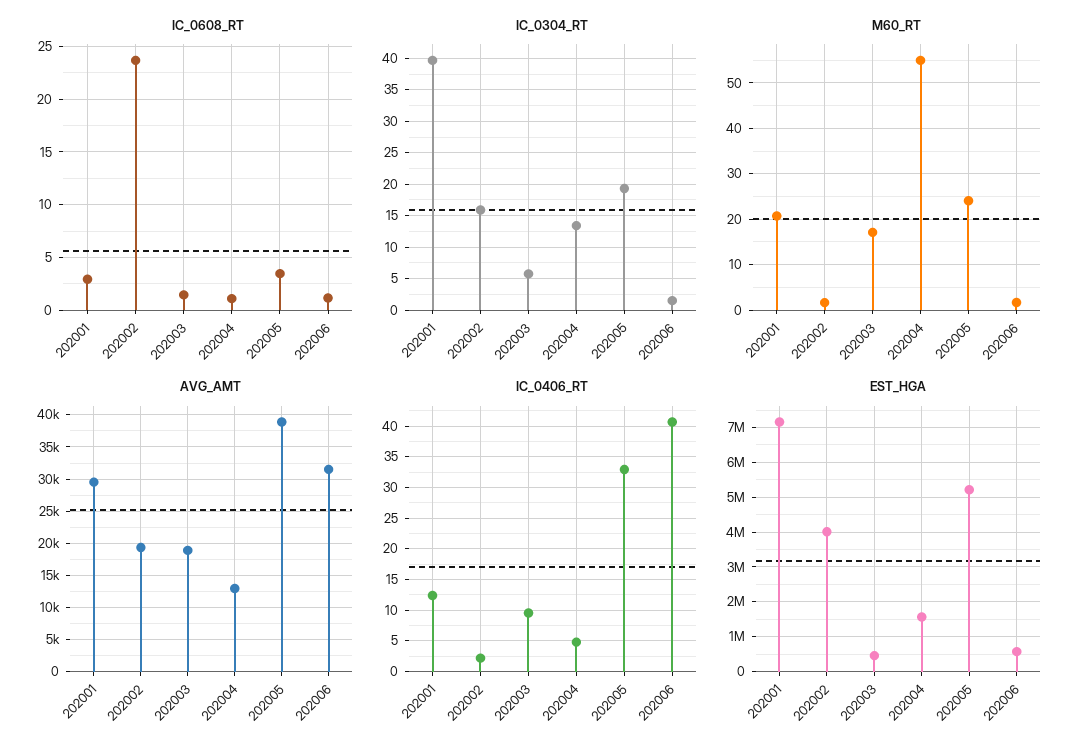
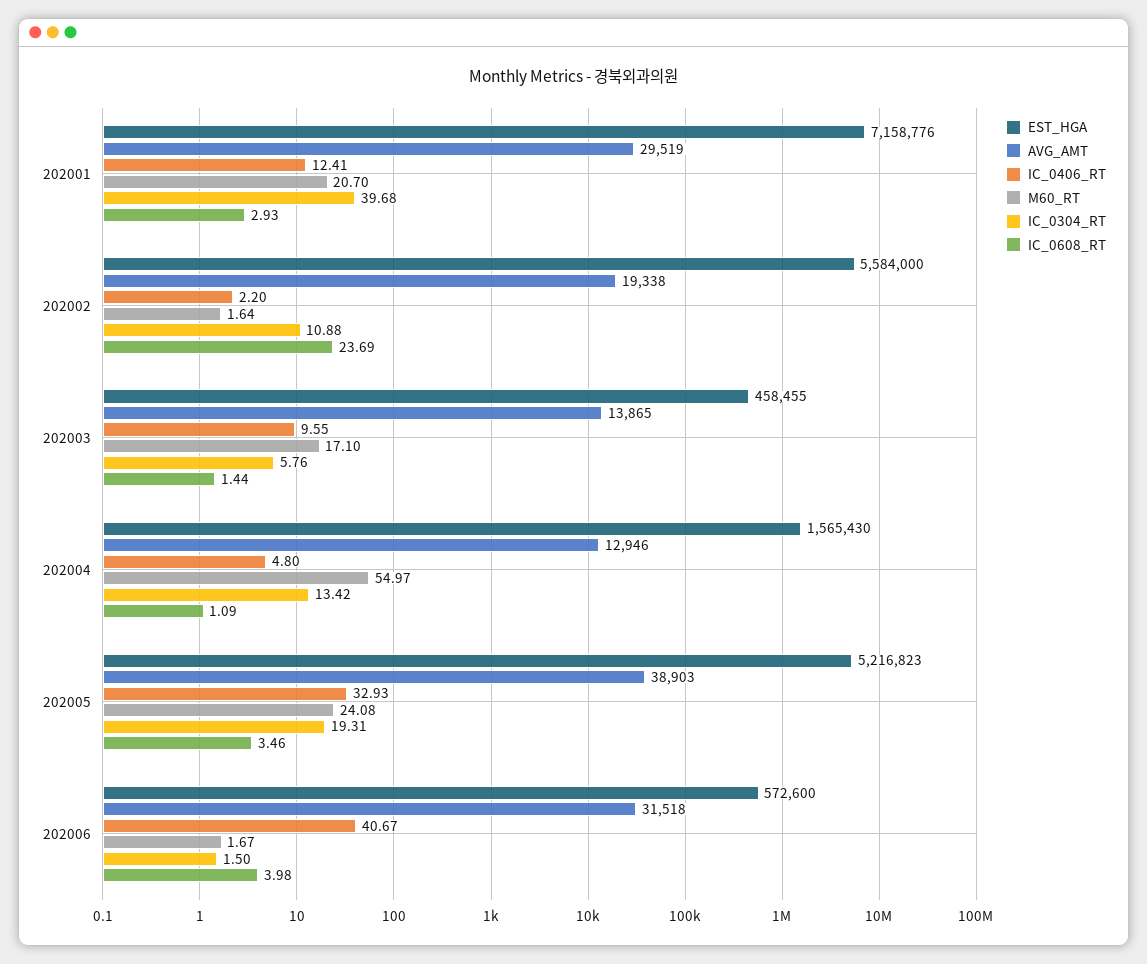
  {
    "IC_0608_RT": {
      "202001": 2.93,
      "202002": 23.69,
      "202003": 1.44,
      "202004": 1.09,
      "202005": 3.46,
-     "202006": 1
+     "202006": 3.98
    },
    "IC_0304_RT": {
      "202001": 39.68,
-     "202002": 16,
+     "202002": 10.88,
      "202003": 5.76,
      "202004": 13.42,
      "202005": 19.31,
      "202006": 1.5
    },
    "M60_RT": {
      "202001": 20.7,
      "202002": 1.64,
      "202003": 17.1,
      "202004": 54.97,
      "202005": 24.08,
      "202006": 1.67
    },
    "AVG_AMT": {
      "202001": 29519,
      "202002": 19338,
-     "202003": 19000,
+     "202003": 13865,
      "202004": 12946,
      "202005": 38903,
      "202006": 31518
    },
    "IC_0406_RT": {
      "202001": 12.41,
      "202002": 2.2,
      "202003": 9.55,
      "202004": 4.8,
      "202005": 32.93,
      "202006": 40.67
    },
    "EST_HGA": {
      "202001": 7158776,
-     "202002": 4000000,
+     "202002": 5584000,
      "202003": 458455,
      "202004": 1565430,
      "202005": 5216823,
      "202006": 572600
    }
  }

